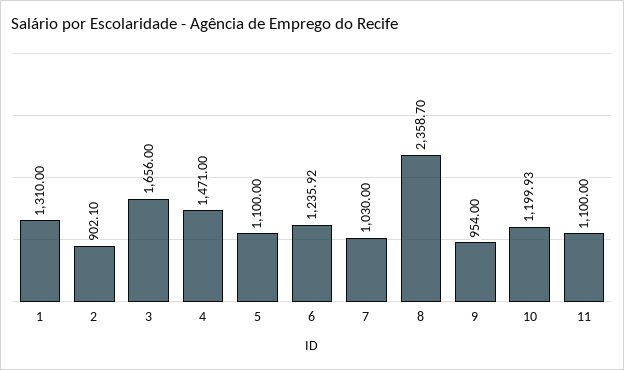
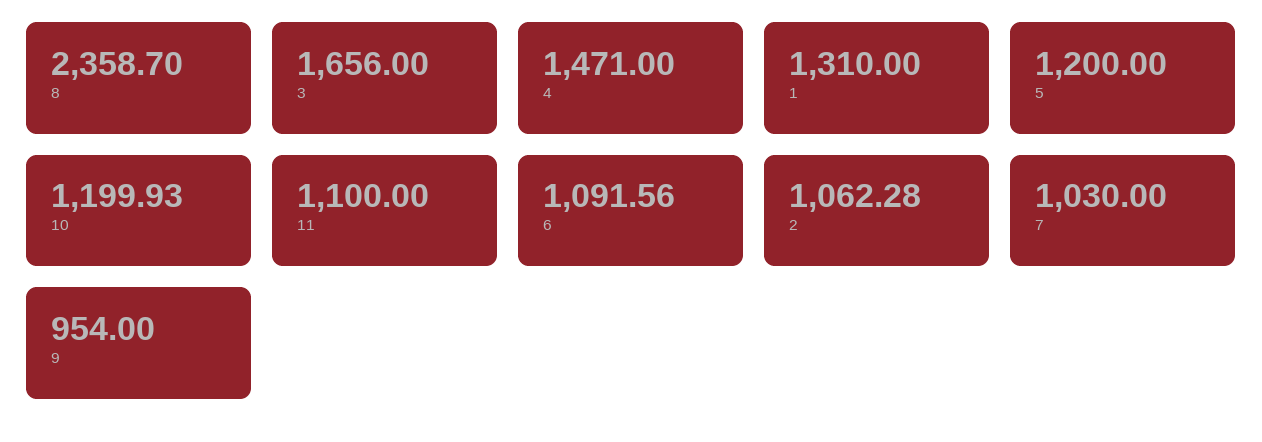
  {
    "1": 1310,
-   "2": 902.1,
+   "2": 1062.28,
    "3": 1656,
    "4": 1471,
-   "5": 1100,
+   "5": 1200,
-   "6": 1235.92,
+   "6": 1091.56,
    "7": 1030,
    "8": 2358.7,
    "9": 954,
    "10": 1199.93,
    "11": 1100
  }

